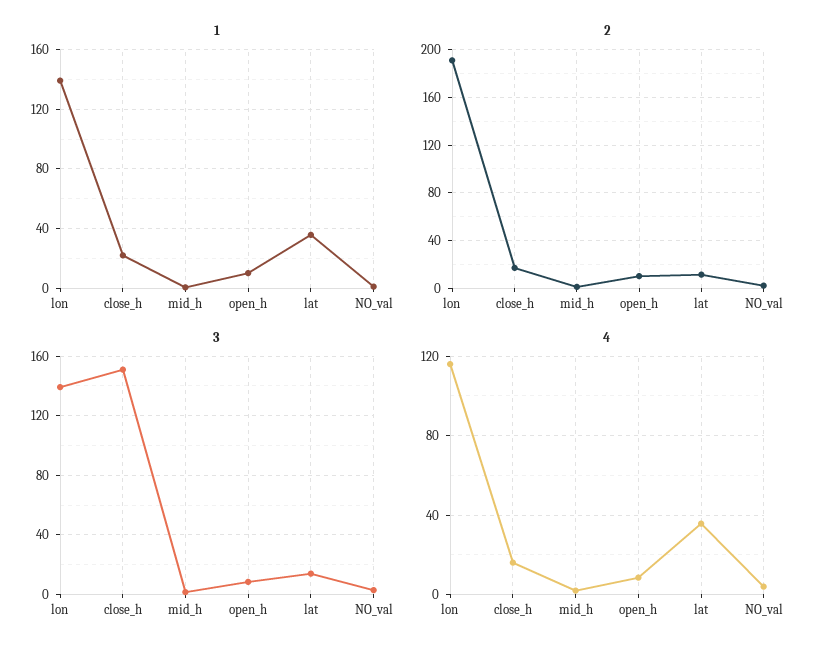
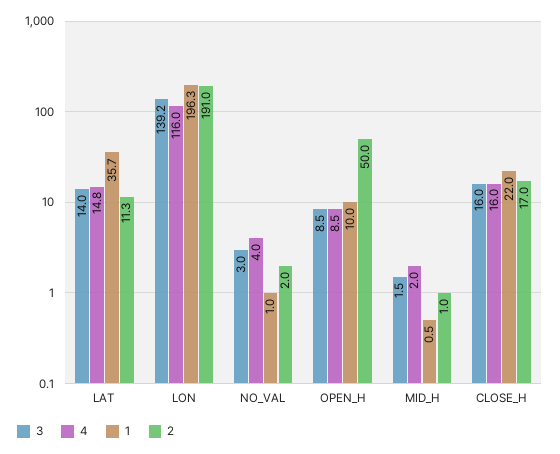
  {
    "1": {
-     "lon": 140,
+     "lon": 196.3,
      "close_h": 22,
      "mid_h": 0.5,
      "open_h": 10,
      "lat": 35.7,
      "NO_val": 1
    },
    "2": {
      "lon": 191,
      "close_h": 17,
      "mid_h": 1,
-     "open_h": 10,
+     "open_h": 50,
      "lat": 11.3,
      "NO_val": 2
    },
    "3": {
      "lon": 139.2,
-     "close_h": 150,
+     "close_h": 16,
      "mid_h": 1.5,
      "open_h": 8.5,
      "lat": 14,
      "NO_val": 3
    },
    "4": {
      "lon": 116,
      "close_h": 16,
      "mid_h": 2,
      "open_h": 8.5,
-     "lat": 35,
+     "lat": 14.8,
      "NO_val": 4
    }
  }

